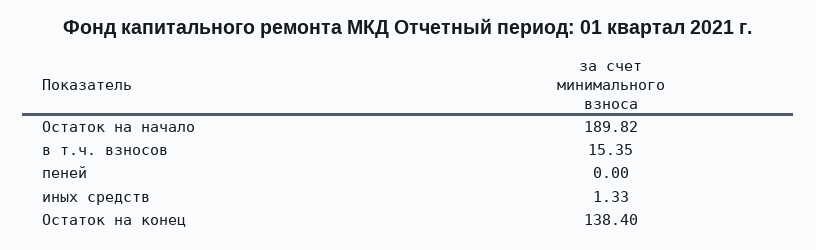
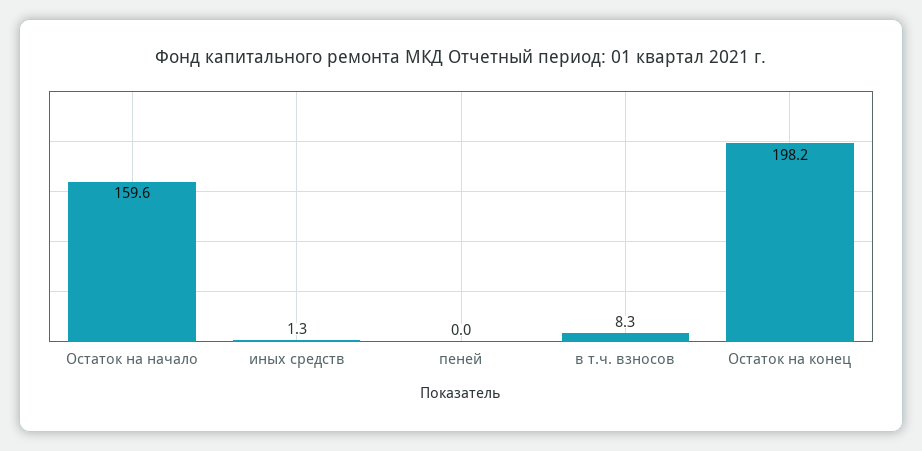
  {
-   "Остаток на начало": 189.82,
+   "Остаток на начало": 159.6,
-   "в т.ч. взносов": 15.35,
+   "в т.ч. взносов": 8.3,
    "пеней": 0,
    "иных средств": 1.33,
-   "Остаток на конец": 138.4
+   "Остаток на конец": 198.2
  }

